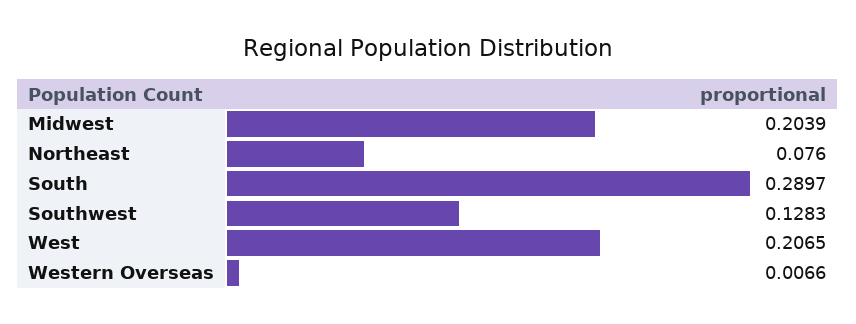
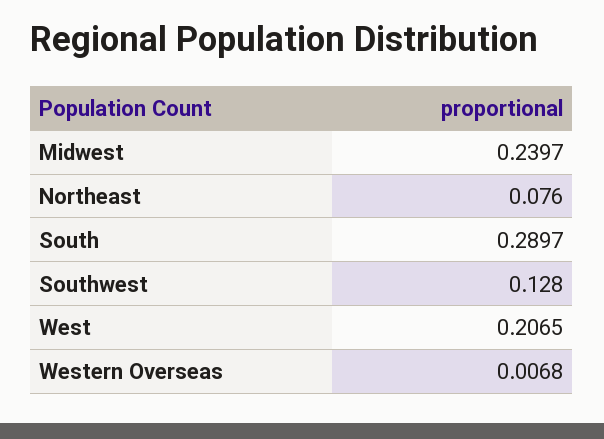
  {
-   "Midwest": 0.2039,
+   "Midwest": 0.2397,
    "Northeast": 0.076,
    "South": 0.2897,
-   "Southwest": 0.1283,
+   "Southwest": 0.128,
    "West": 0.2065,
-   "Western Overseas": 0.0066
+   "Western Overseas": 0.0068
  }

